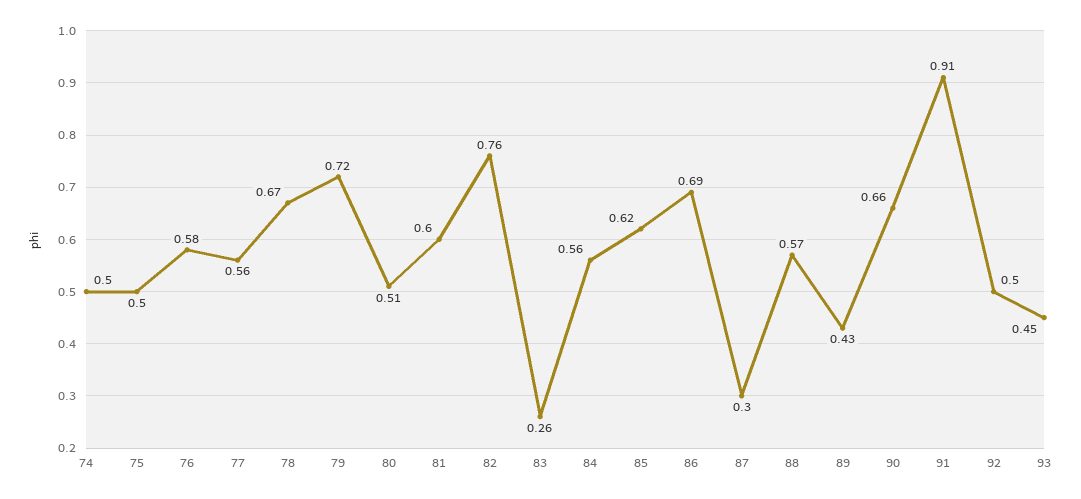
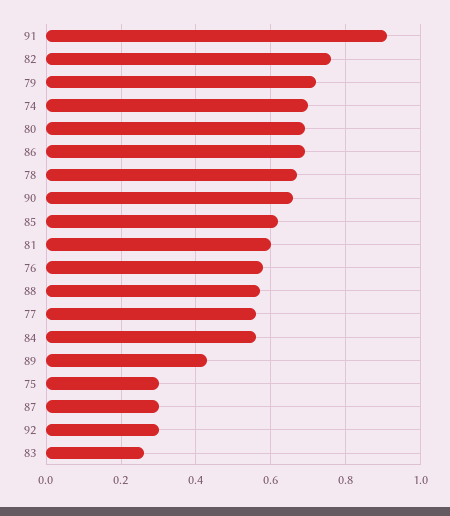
  {
-   "74": 0.5,
+   "74": 0.7,
-   "75": 0.5,
+   "75": 0.3,
    "76": 0.58,
    "77": 0.56,
    "78": 0.67,
    "79": 0.72,
-   "80": 0.51,
+   "80": 0.7,
    "81": 0.6,
    "82": 0.76,
    "83": 0.26,
    "84": 0.56,
    "85": 0.62,
    "86": 0.69,
    "87": 0.3,
    "88": 0.57,
    "89": 0.43,
    "90": 0.66,
    "91": 0.91,
-   "92": 0.5,
+   "92": 0.3
-   "93": 0.45
  }

